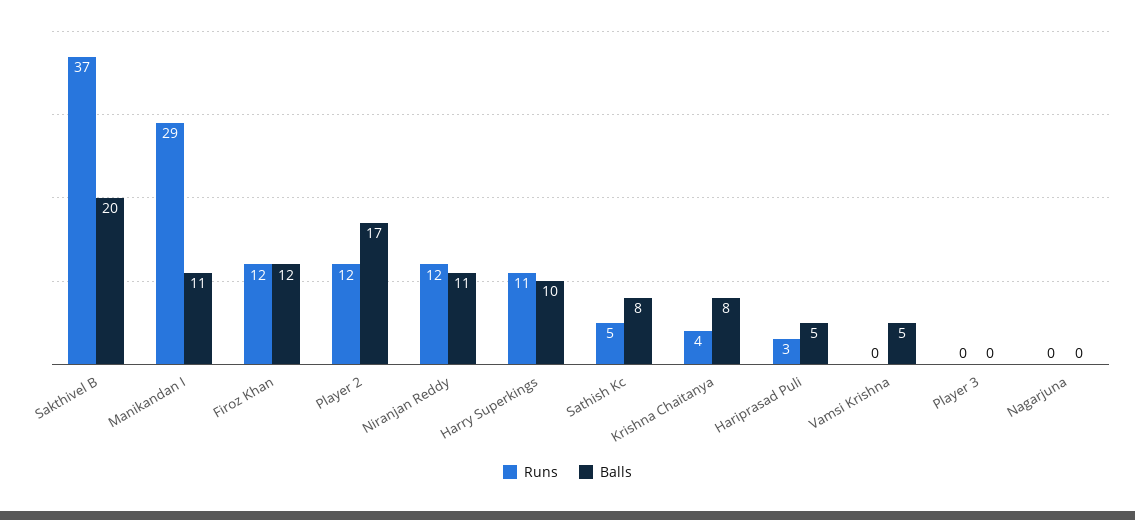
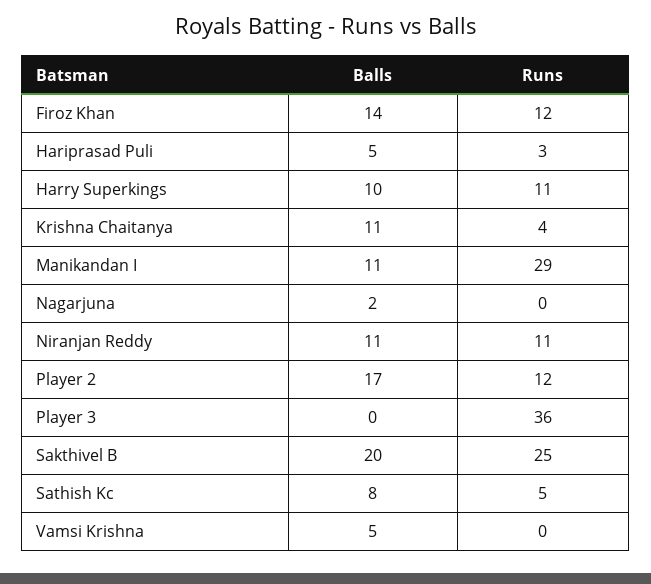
  {
    "Runs": {
-     "Sakthivel B": 37,
+     "Sakthivel B": 25,
      "Manikandan I": 29,
      "Firoz Khan": 12,
      "Player 2": 12,
-     "Niranjan Reddy": 12,
+     "Niranjan Reddy": 11,
      "Harry Superkings": 11,
      "Sathish Kc": 5,
      "Krishna Chaitanya": 4,
      "Hariprasad Puli": 3,
      "Vamsi Krishna": 0,
-     "Player 3": 0,
+     "Player 3": 36,
      "Nagarjuna": 0
    },
    "Balls": {
      "Sakthivel B": 20,
      "Manikandan I": 11,
-     "Firoz Khan": 12,
+     "Firoz Khan": 14,
      "Player 2": 17,
      "Niranjan Reddy": 11,
      "Harry Superkings": 10,
      "Sathish Kc": 8,
-     "Krishna Chaitanya": 8,
+     "Krishna Chaitanya": 11,
      "Hariprasad Puli": 5,
      "Vamsi Krishna": 5,
      "Player 3": 0,
-     "Nagarjuna": 0
+     "Nagarjuna": 2
    }
  }

